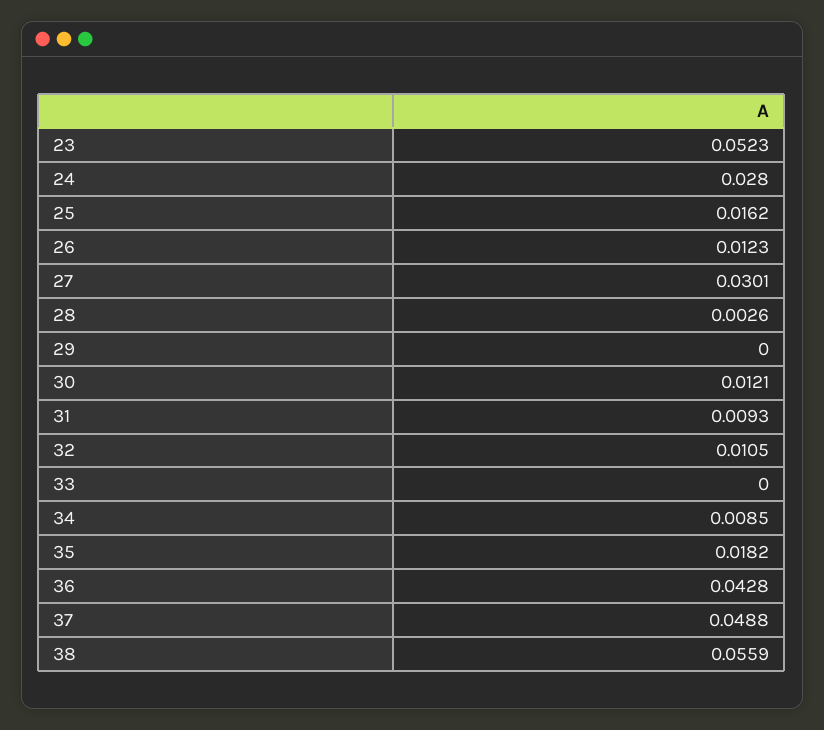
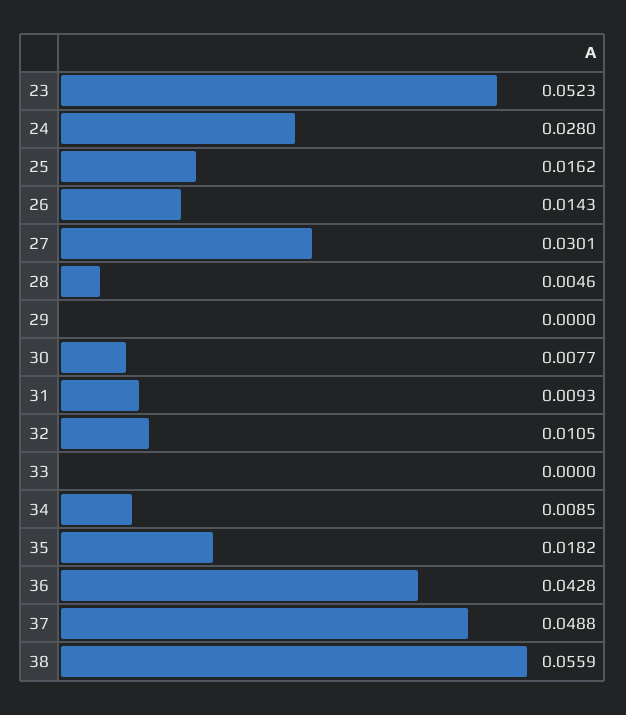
  {
    "23": 0.0523,
    "24": 0.028,
    "25": 0.0162,
-   "26": 0.0123,
+   "26": 0.0143,
    "27": 0.0301,
-   "28": 0.0026,
+   "28": 0.0046,
    "29": 0,
-   "30": 0.0121,
+   "30": 0.0077,
    "31": 0.0093,
    "32": 0.0105,
    "33": 0,
    "34": 0.0085,
    "35": 0.0182,
    "36": 0.0428,
    "37": 0.0488,
    "38": 0.0559
  }

